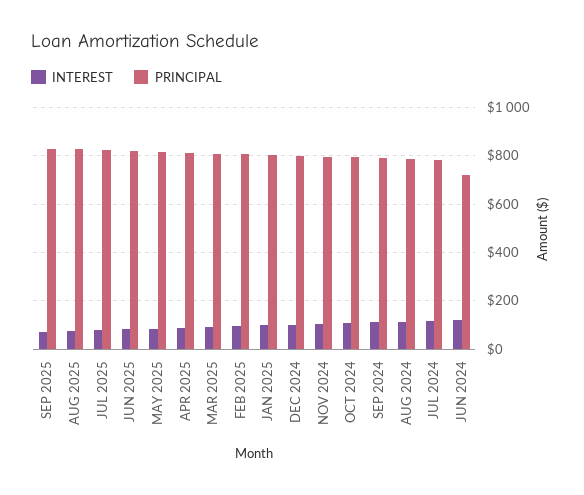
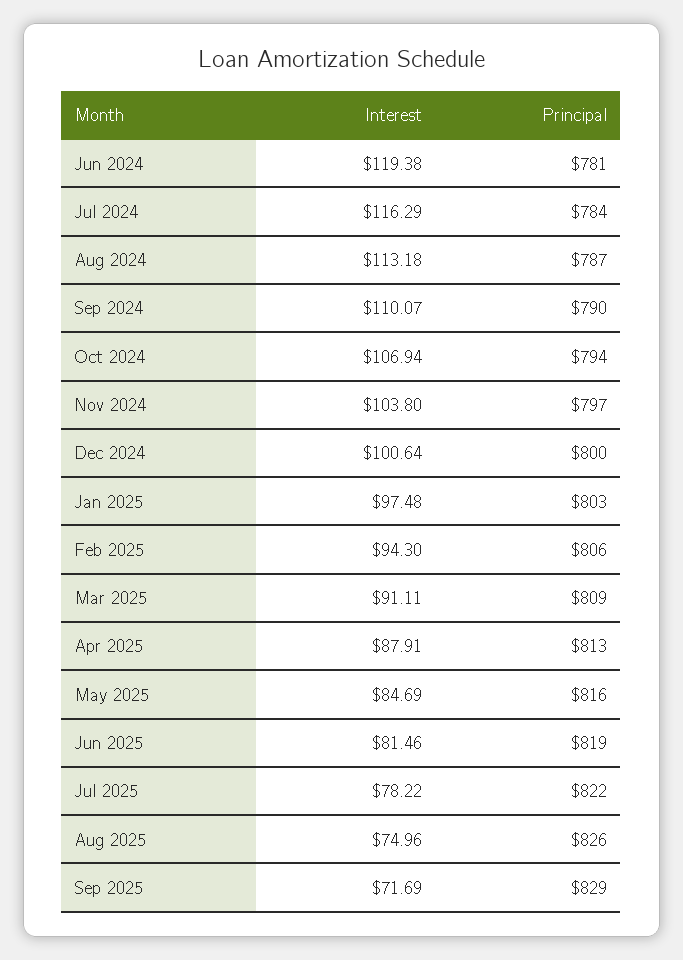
  {
    "INTEREST": {
      "SEP 2025": 71.69,
      "AUG 2025": 74.96,
      "JUL 2025": 78.22,
      "JUN 2025": 81.46,
      "MAY 2025": 84.69,
      "APR 2025": 87.91,
      "MAR 2025": 91.11,
      "FEB 2025": 94.3,
      "JAN 2025": 97.48,
      "DEC 2024": 100.64,
      "NOV 2024": 103.8,
      "OCT 2024": 106.94,
      "SEP 2024": 110.07,
      "AUG 2024": 113.18,
      "JUL 2024": 116.29,
      "JUN 2024": 119.38
    },
    "PRINCIPAL": {
      "SEP 2025": 829,
      "AUG 2025": 826,
      "JUL 2025": 822,
      "JUN 2025": 819,
      "MAY 2025": 816,
      "APR 2025": 813,
      "MAR 2025": 809,
      "FEB 2025": 806,
      "JAN 2025": 803,
      "DEC 2024": 800,
      "NOV 2024": 797,
      "OCT 2024": 794,
      "SEP 2024": 790,
      "AUG 2024": 787,
      "JUL 2024": 784,
-     "JUN 2024": 725
+     "JUN 2024": 781
    }
  }

